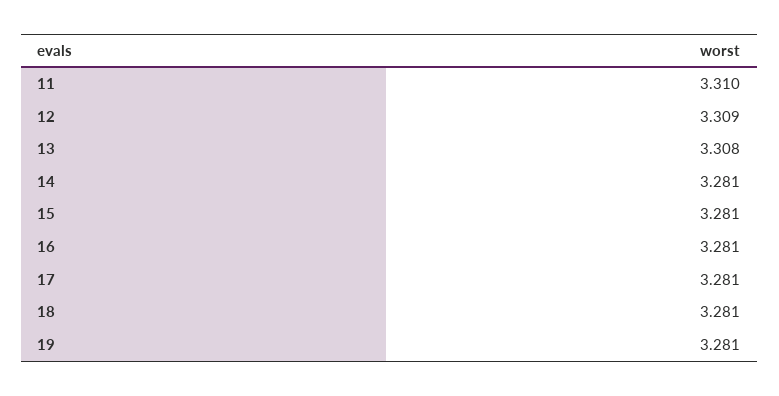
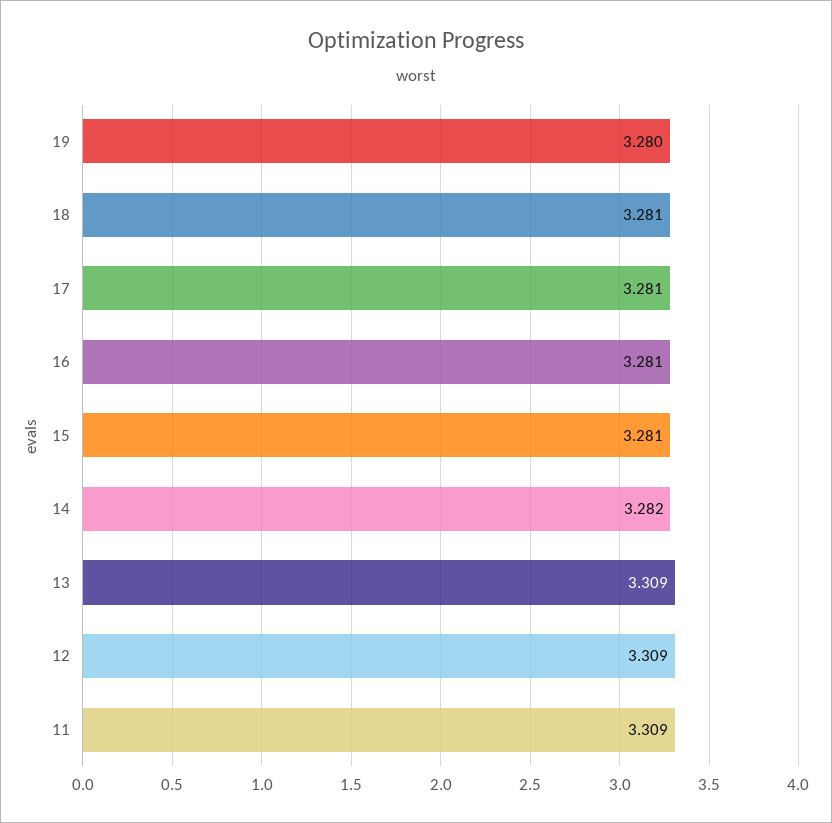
  {
-   "11": 3.31,
+   "11": 3.309,
    "12": 3.309,
-   "13": 3.308,
+   "13": 3.309,
-   "14": 3.281,
+   "14": 3.282,
    "15": 3.281,
    "16": 3.281,
    "17": 3.281,
    "18": 3.281,
-   "19": 3.281
+   "19": 3.28
  }

